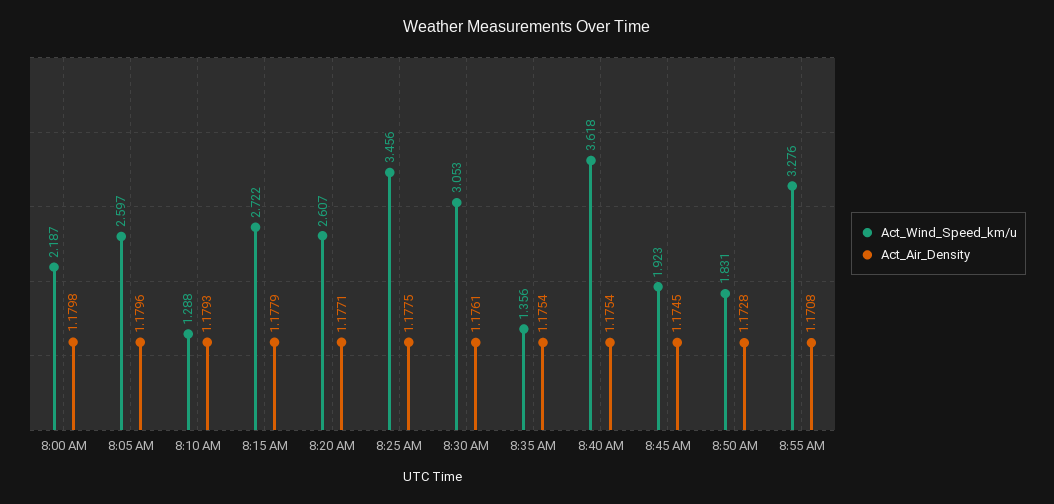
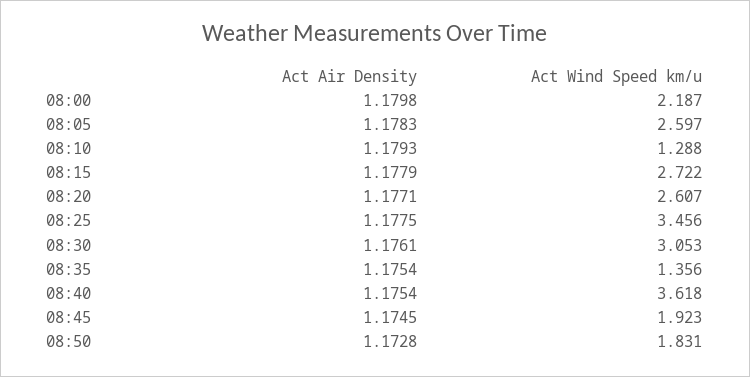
  {
    "Act_Wind_Speed_km/u": {
      "8:00 AM": 2.187,
      "8:05 AM": 2.597,
      "8:10 AM": 1.288,
      "8:15 AM": 2.722,
      "8:20 AM": 2.607,
      "8:25 AM": 3.456,
      "8:30 AM": 3.053,
      "8:35 AM": 1.356,
      "8:40 AM": 3.618,
      "8:45 AM": 1.923,
-     "8:50 AM": 1.831,
+     "8:50 AM": 1.831
-     "8:55 AM": 3.276
    },
    "Act_Air_Density": {
      "8:00 AM": 1.1798,
-     "8:05 AM": 1.1796,
+     "8:05 AM": 1.1783,
      "8:10 AM": 1.1793,
      "8:15 AM": 1.1779,
      "8:20 AM": 1.1771,
      "8:25 AM": 1.1775,
      "8:30 AM": 1.1761,
      "8:35 AM": 1.1754,
      "8:40 AM": 1.1754,
      "8:45 AM": 1.1745,
-     "8:50 AM": 1.1728,
+     "8:50 AM": 1.1728
-     "8:55 AM": 1.1708
    }
  }

